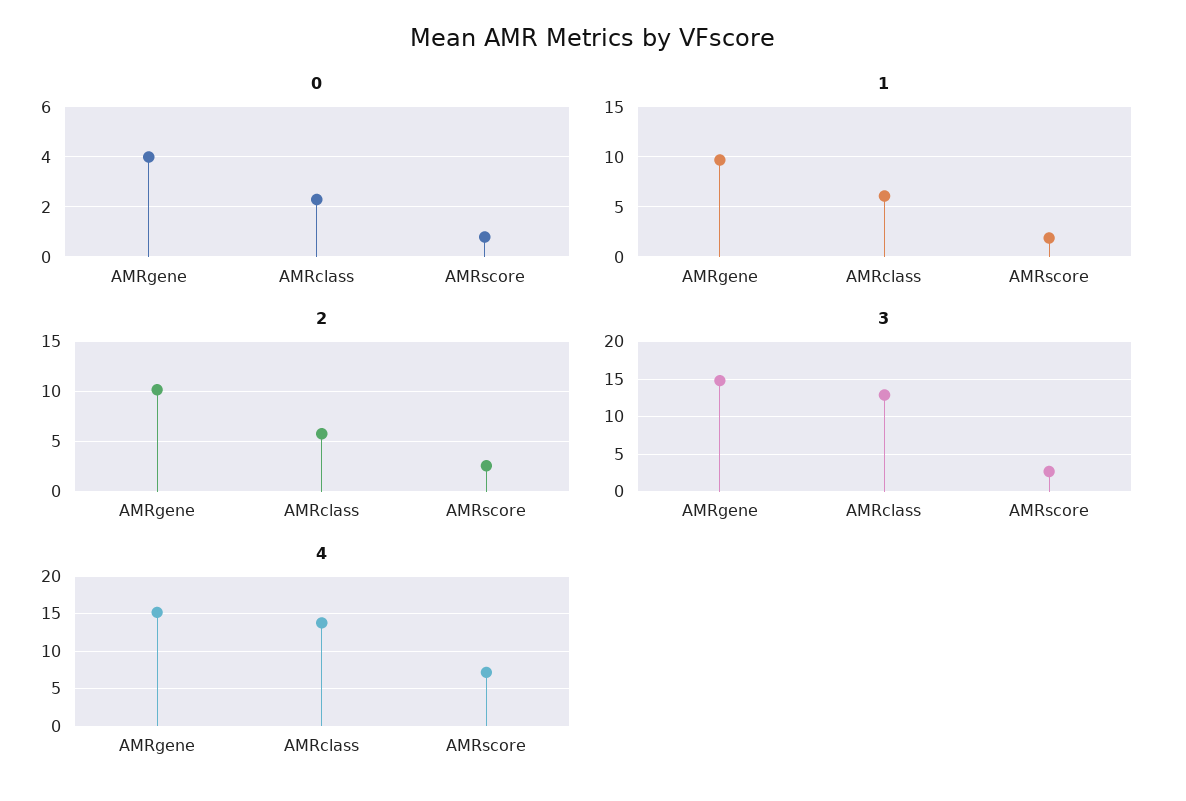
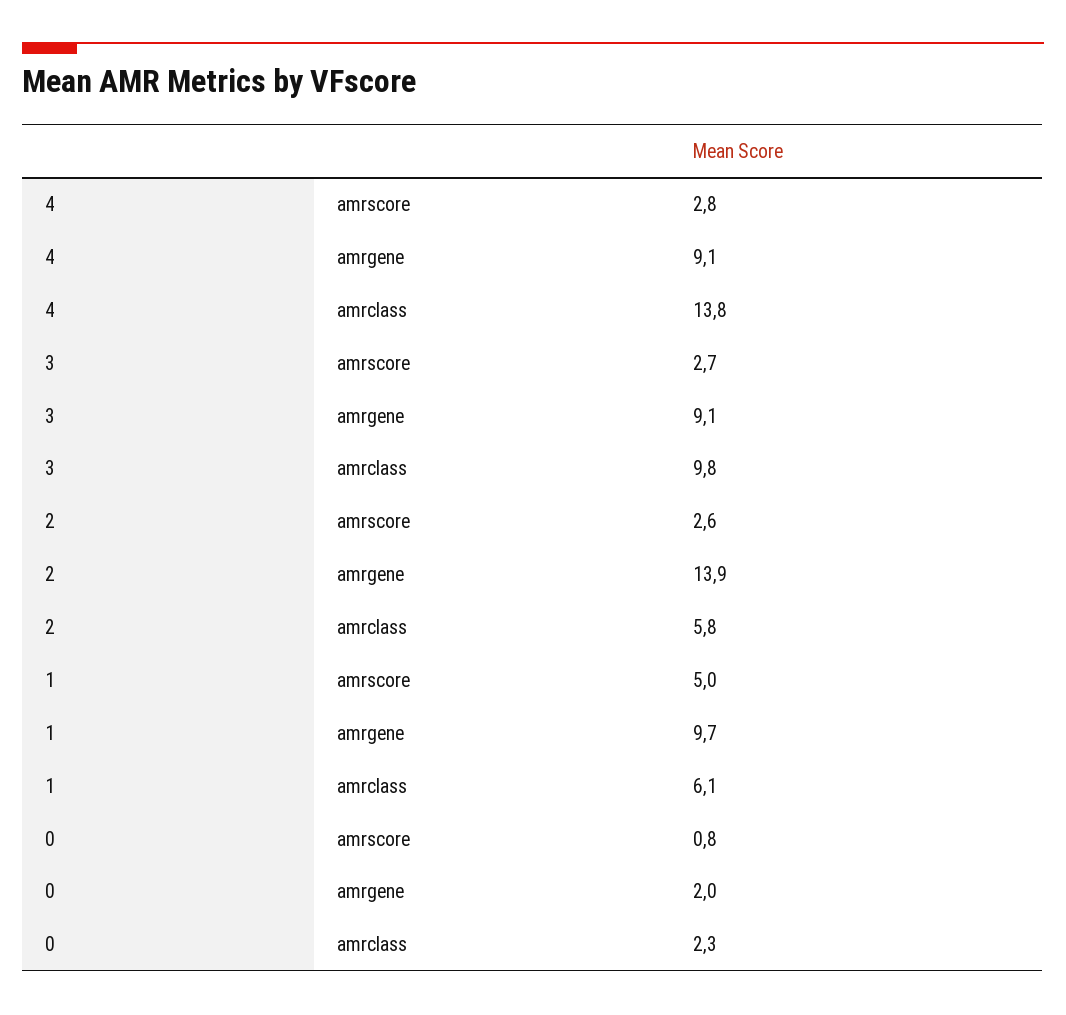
  {
    "0": {
-     "AMRgene": 4,
+     "AMRgene": 2,
      "AMRclass": 2.3,
      "AMRscore": 0.8
    },
    "1": {
      "AMRgene": 9.7,
      "AMRclass": 6.1,
-     "AMRscore": 2
+     "AMRscore": 5
    },
    "2": {
-     "AMRgene": 10,
+     "AMRgene": 13.9,
      "AMRclass": 5.8,
      "AMRscore": 2.6
    },
    "3": {
-     "AMRgene": 15,
+     "AMRgene": 9.1,
-     "AMRclass": 13,
+     "AMRclass": 9.8,
      "AMRscore": 2.7
    },
    "4": {
-     "AMRgene": 15,
+     "AMRgene": 9.1,
      "AMRclass": 13.8,
-     "AMRscore": 7
+     "AMRscore": 2.8
    }
  }

